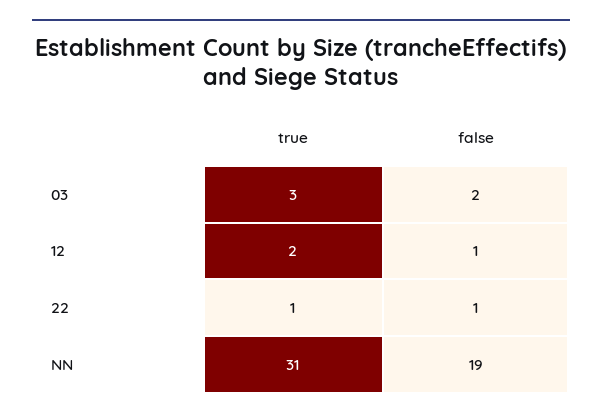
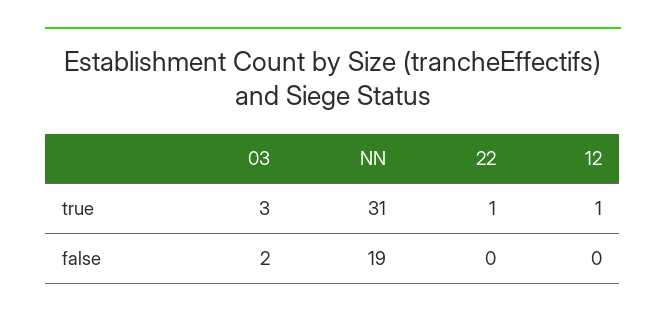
  {
    "true": {
      "03": 3,
-     "12": 2,
+     "12": 1,
      "22": 1,
      "NN": 31
    },
    "false": {
      "03": 2,
-     "12": 1,
+     "12": 0,
-     "22": 1,
+     "22": 0,
      "NN": 19
    }
  }

